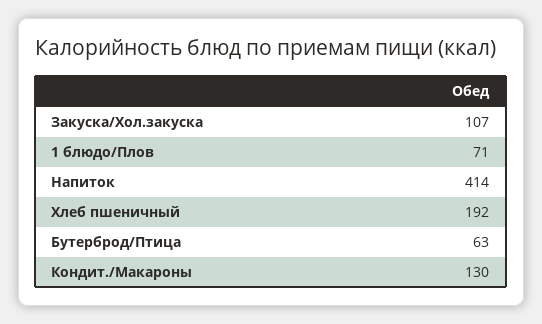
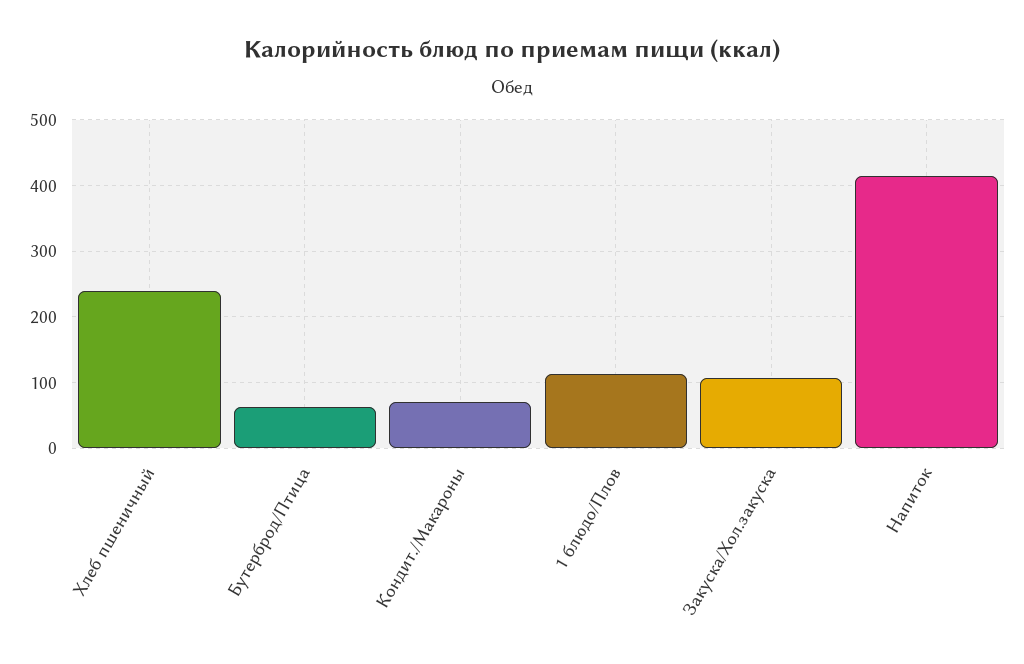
  {
    "Закуска/Хол.закуска": 107,
-   "1 блюдо/Плов": 71,
+   "1 блюдо/Плов": 110,
    "Напиток": 414,
-   "Хлеб пшеничный": 192,
+   "Хлеб пшеничный": 240,
    "Бутерброд/Птица": 63,
-   "Кондит./Макароны": 130
+   "Кондит./Макароны": 70
  }

